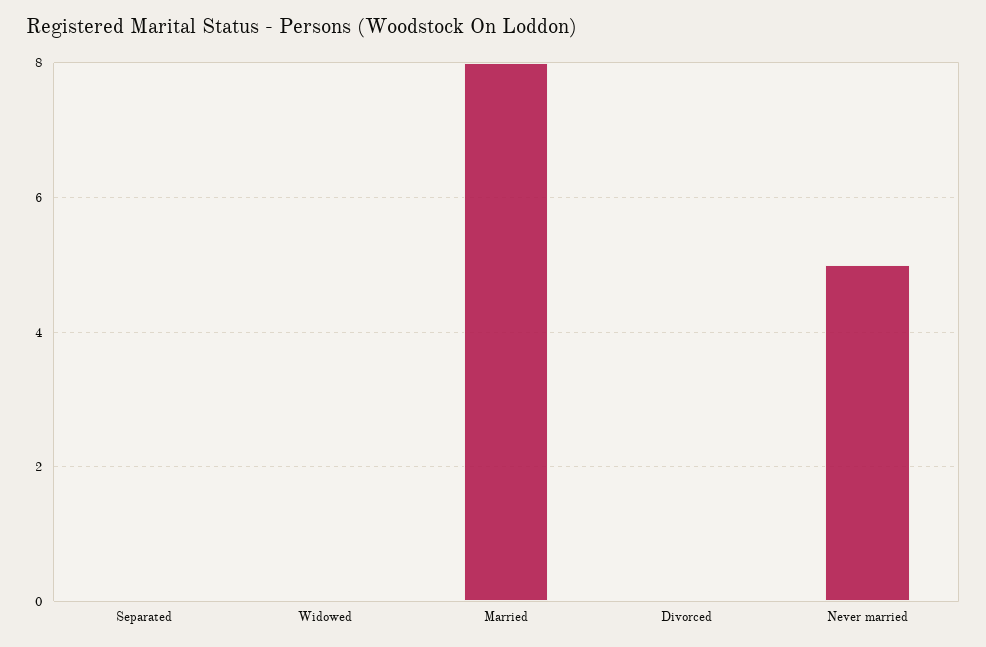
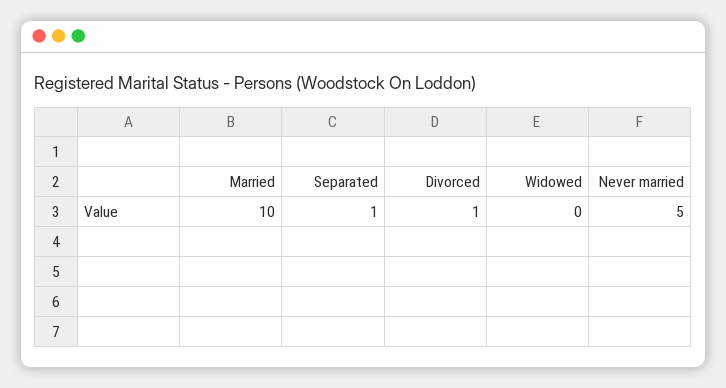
  {
-   "Separated": 0,
+   "Separated": 1,
    "Widowed": 0,
-   "Married": 8,
+   "Married": 10,
-   "Divorced": 0,
+   "Divorced": 1,
    "Never married": 5
  }

